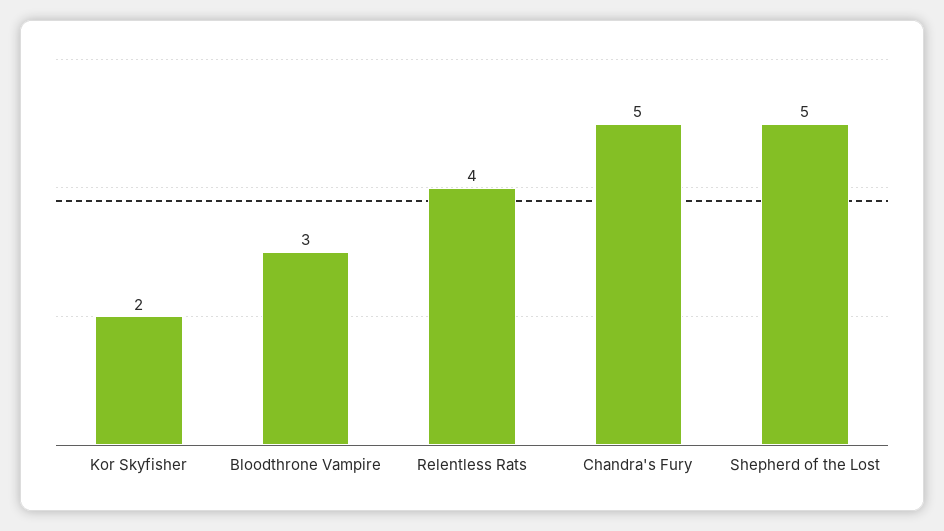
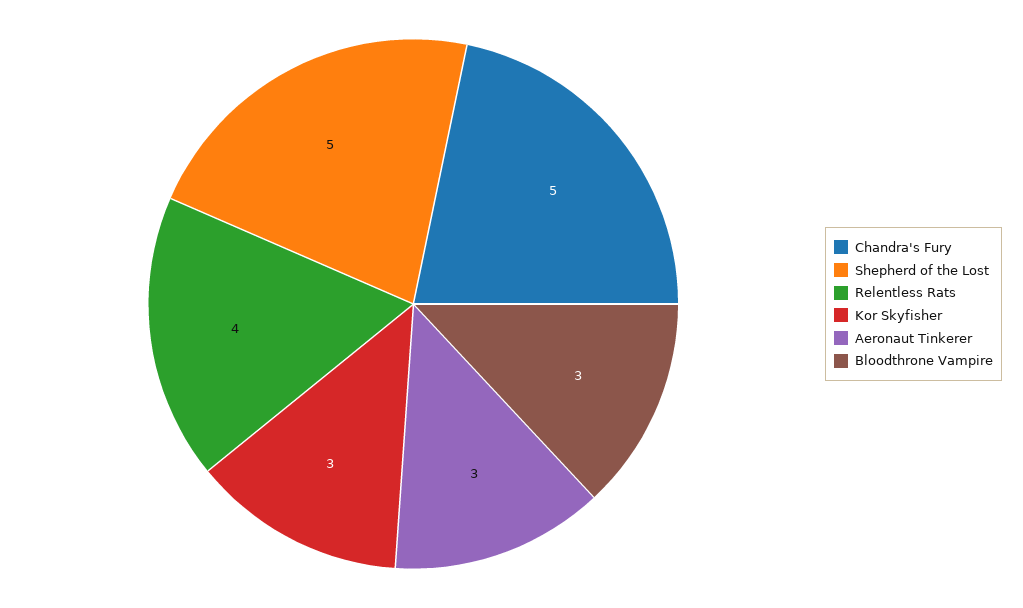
  {
-   "Kor Skyfisher": 2,
+   "Kor Skyfisher": 3,
    "Bloodthrone Vampire": 3,
    "Relentless Rats": 4,
    "Chandra's Fury": 5,
-   "Shepherd of the Lost": 5
+   "Shepherd of the Lost": 5,
+   "Aeronaut Tinkerer": 3
  }

